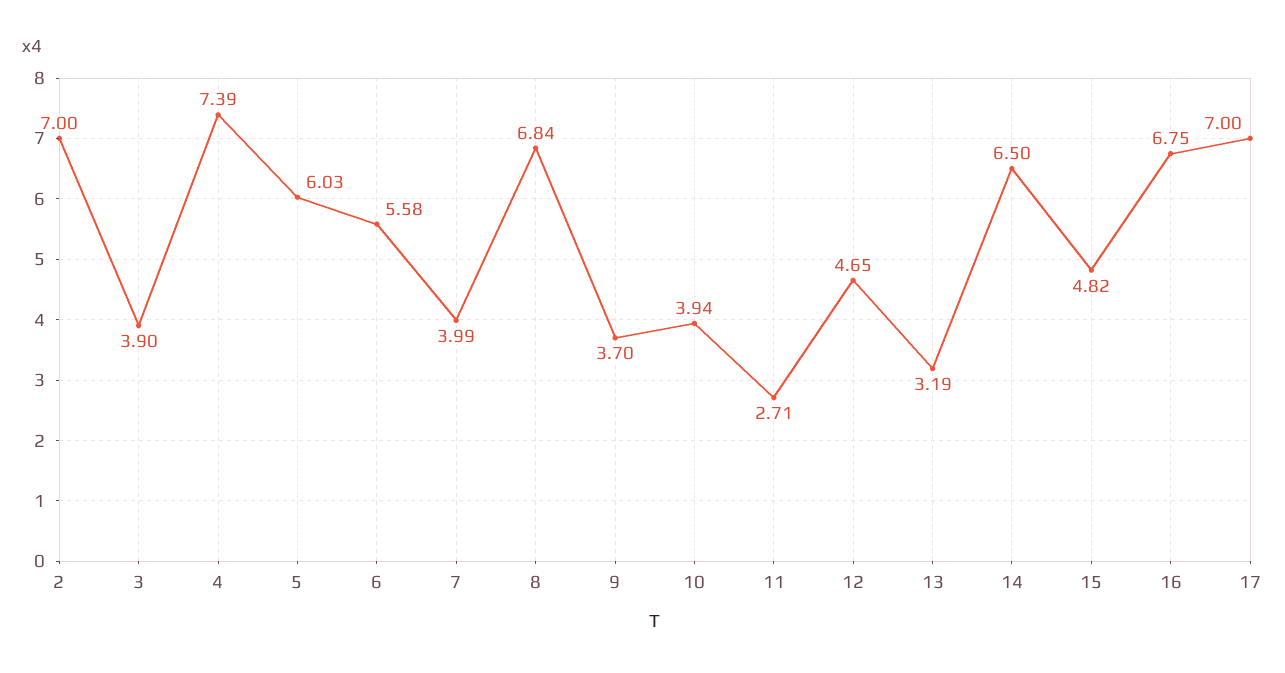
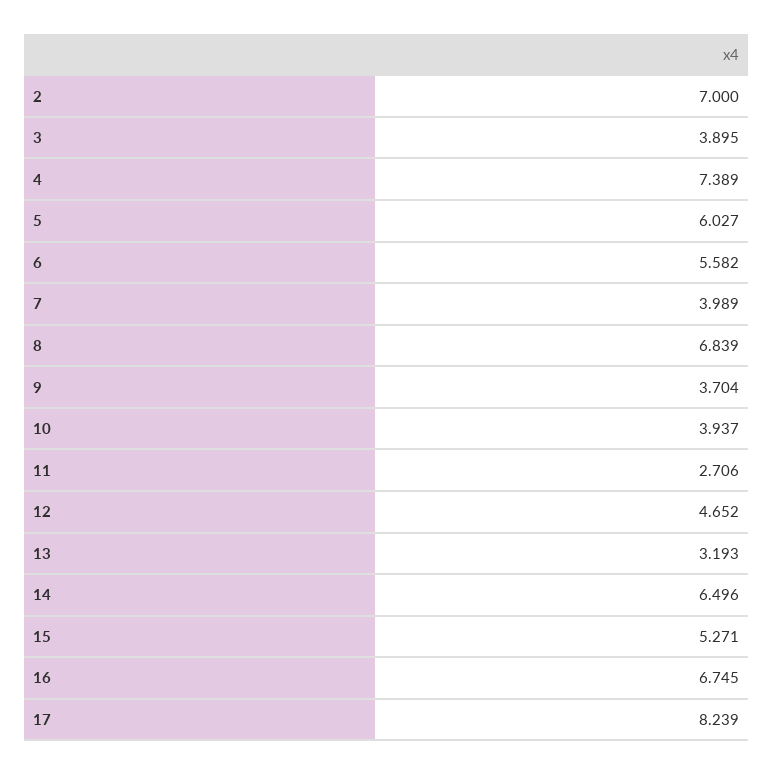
  {
    "2": 7,
    "3": 3.895,
    "4": 7.389,
    "5": 6.027,
    "6": 5.582,
    "7": 3.989,
    "8": 6.839,
    "9": 3.704,
    "10": 3.937,
    "11": 2.706,
    "12": 4.652,
    "13": 3.193,
    "14": 6.496,
-   "15": 4.82,
+   "15": 5.271,
    "16": 6.745,
-   "17": 7
+   "17": 8.239
  }

